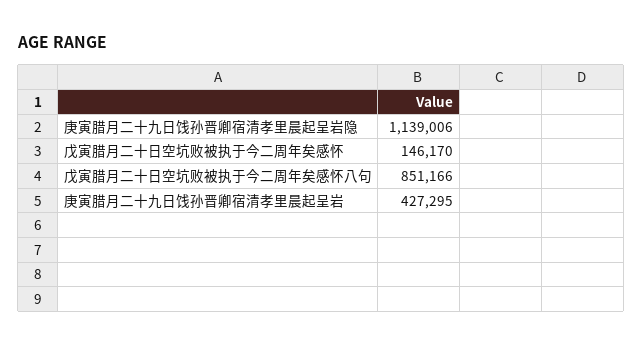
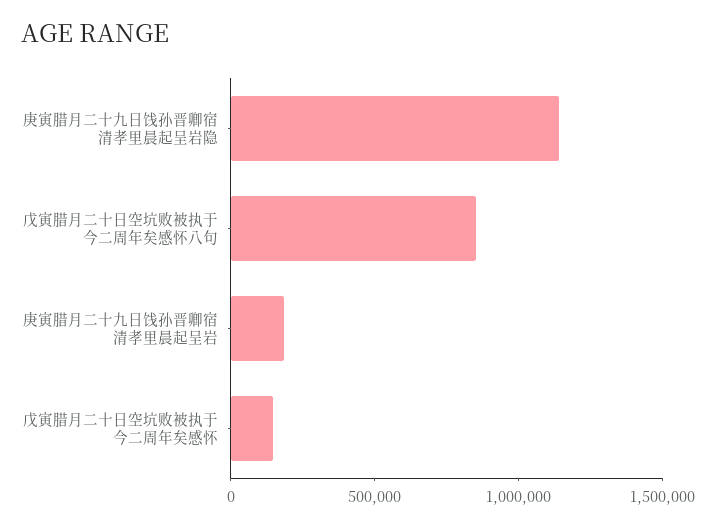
  {
    "庚寅腊月二十九日饯孙晋卿宿清孝里晨起呈岩隐": 1139006,
    "戊寅腊月二十日空坑败被执于今二周年矣感怀": 146170,
    "戊寅腊月二十日空坑败被执于今二周年矣感怀八句": 851166,
-   "庚寅腊月二十九日饯孙晋卿宿清孝里晨起呈岩": 427295
+   "庚寅腊月二十九日饯孙晋卿宿清孝里晨起呈岩": 200000
  }

